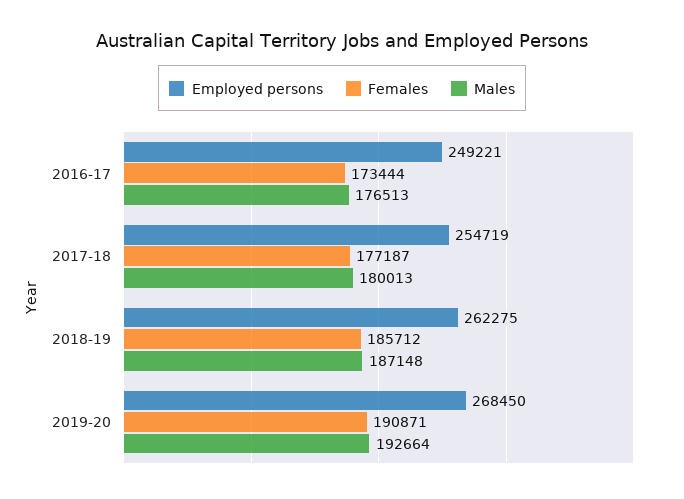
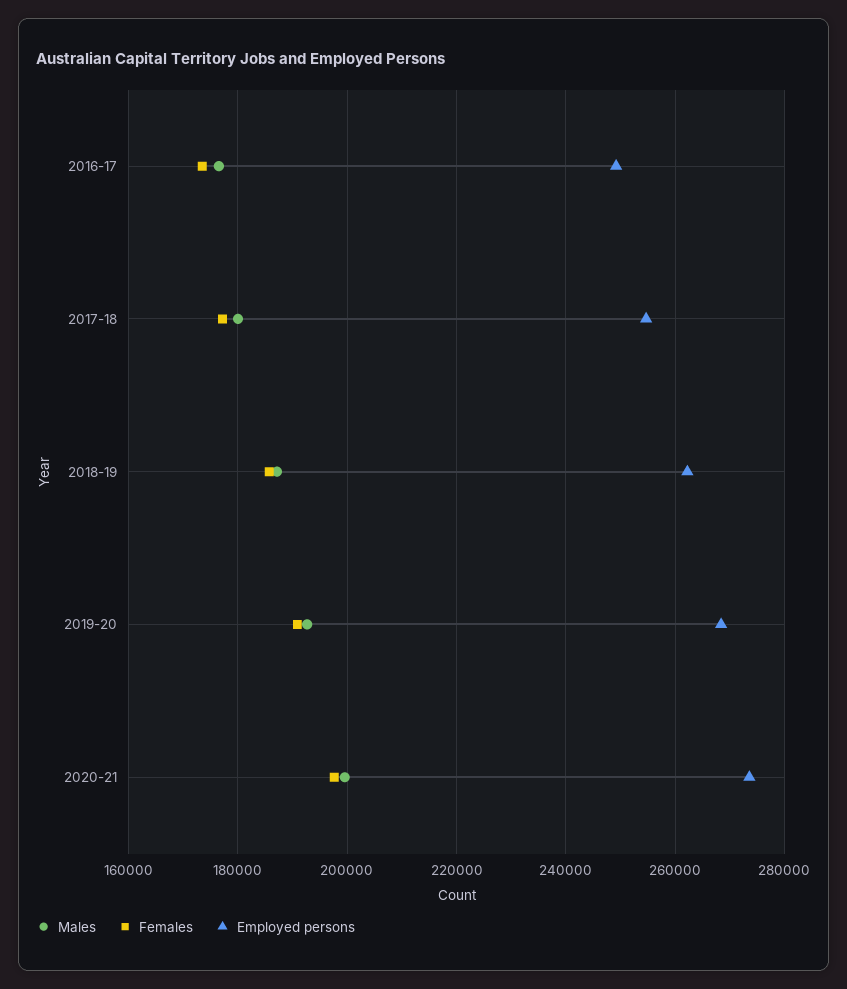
  {
    "Employed persons": {
      "2016-17": 249221,
      "2017-18": 254719,
      "2018-19": 262275,
-     "2019-20": 268450
+     "2019-20": 268450,
+     "2020-21": 274000
    },
    "Females": {
      "2016-17": 173444,
      "2017-18": 177187,
      "2018-19": 185712,
-     "2019-20": 190871
+     "2019-20": 190871,
+     "2020-21": 198000
    },
    "Males": {
      "2016-17": 176513,
      "2017-18": 180013,
      "2018-19": 187148,
-     "2019-20": 192664
+     "2019-20": 192664,
+     "2020-21": 200000
    }
  }

